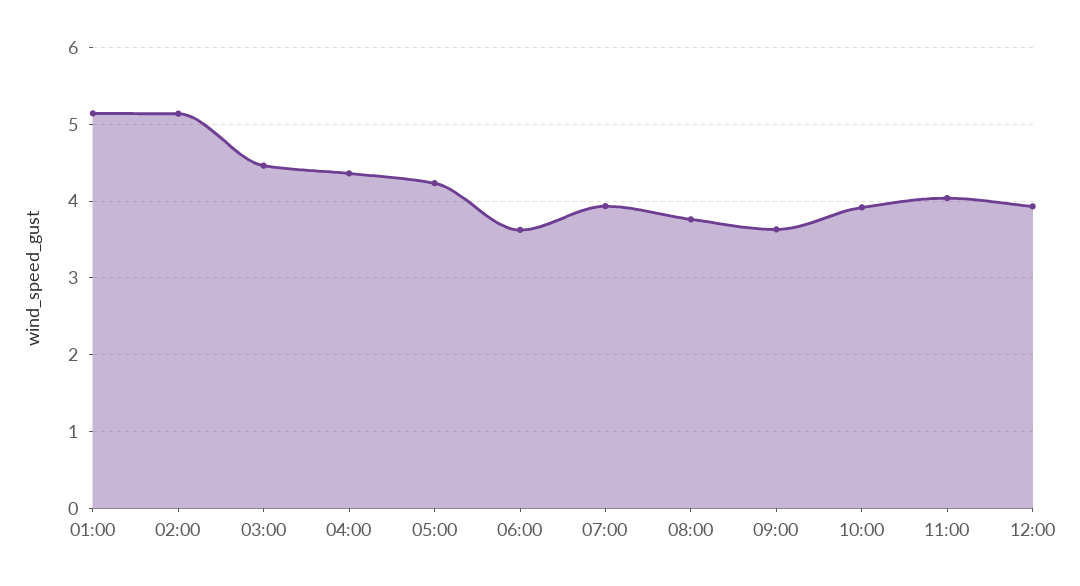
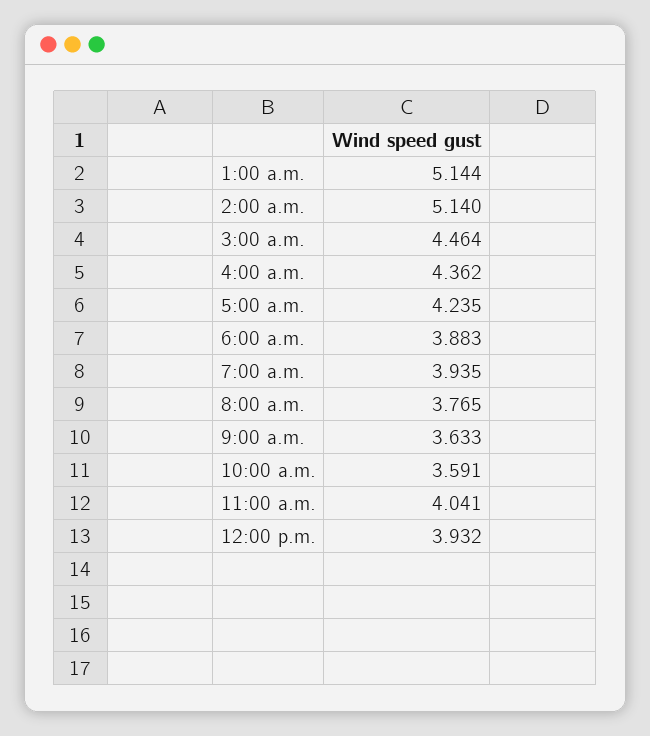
  {
    "01:00": 5.144,
    "02:00": 5.14,
    "03:00": 4.464,
    "04:00": 4.362,
    "05:00": 4.235,
-   "06:00": 3.6,
+   "06:00": 3.883,
    "07:00": 3.935,
    "08:00": 3.765,
    "09:00": 3.633,
-   "10:00": 3.9,
+   "10:00": 3.591,
    "11:00": 4.041,
    "12:00": 3.932
  }

